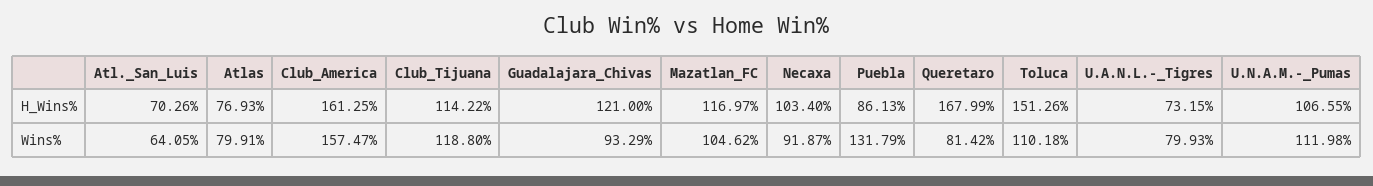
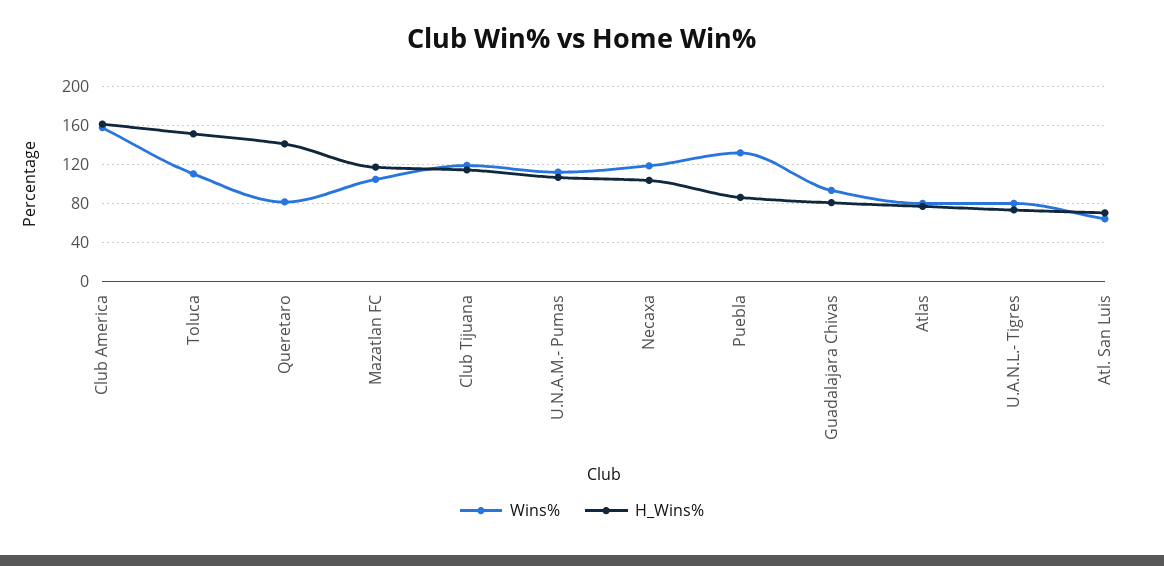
  {
    "H_Wins%": {
      "Atl._San_Luis": 70.26,
      "Atlas": 76.93,
      "Club_America": 161.25,
      "Club_Tijuana": 114.22,
-     "Guadalajara_Chivas": 121,
+     "Guadalajara_Chivas": 80,
      "Mazatlan_FC": 116.97,
      "Necaxa": 103.4,
      "Puebla": 86.13,
-     "Queretaro": 167.99,
+     "Queretaro": 140,
      "Toluca": 151.26,
      "U.A.N.L.-_Tigres": 73.15,
      "U.N.A.M.-_Pumas": 106.55
    },
    "Wins%": {
      "Atl._San_Luis": 64.05,
      "Atlas": 79.91,
      "Club_America": 157.47,
      "Club_Tijuana": 118.8,
      "Guadalajara_Chivas": 93.29,
      "Mazatlan_FC": 104.62,
-     "Necaxa": 91.87,
+     "Necaxa": 120,
      "Puebla": 131.79,
      "Queretaro": 81.42,
      "Toluca": 110.18,
      "U.A.N.L.-_Tigres": 79.93,
      "U.N.A.M.-_Pumas": 111.98
    }
  }

